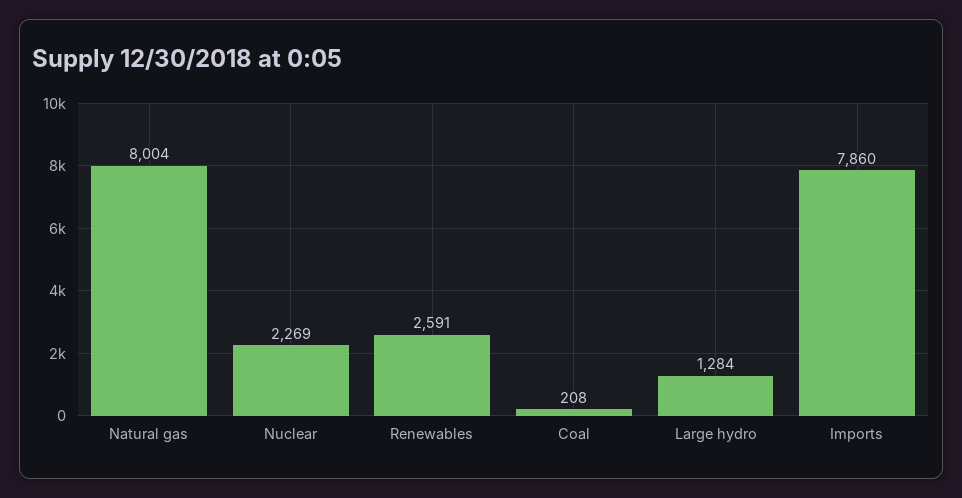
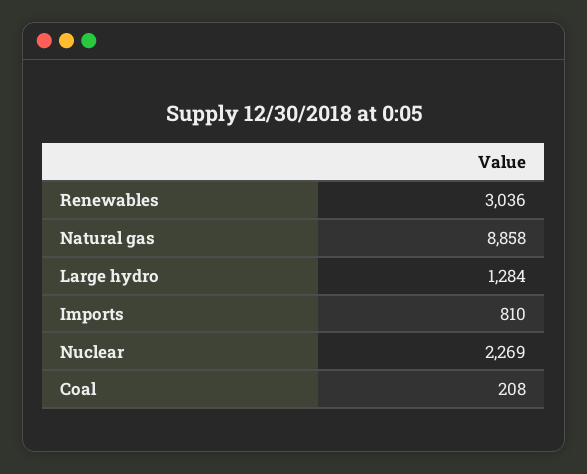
  {
-   "Natural gas": 8004,
+   "Natural gas": 8858,
    "Nuclear": 2269,
-   "Renewables": 2591,
+   "Renewables": 3036,
    "Coal": 208,
    "Large hydro": 1284,
-   "Imports": 7860
+   "Imports": 810
  }

